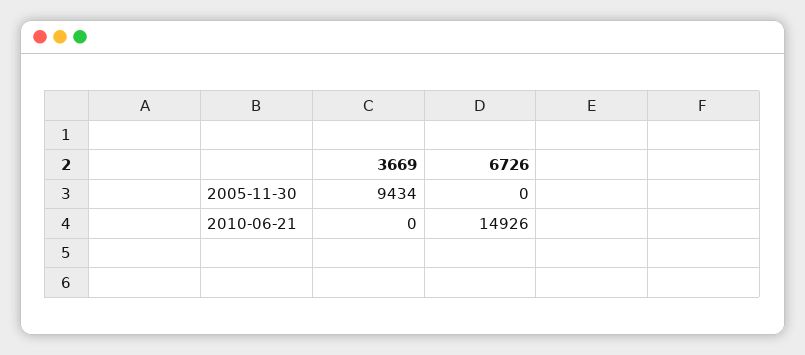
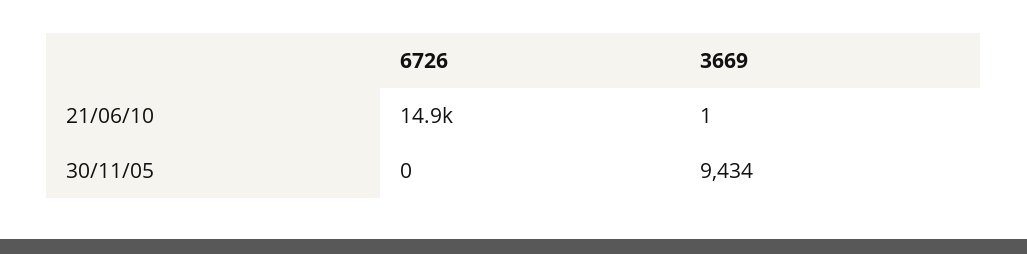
  {
    "3669": {
      "2005-11-30": 9434,
-     "2010-06-21": 0
+     "2010-06-21": 1
    },
    "6726": {
      "2005-11-30": 0,
      "2010-06-21": 14926
    }
  }

